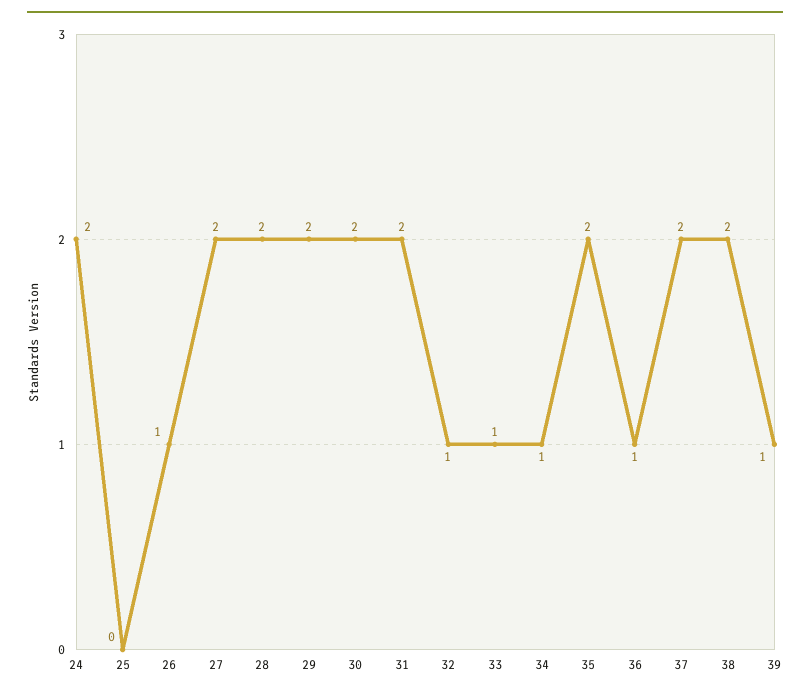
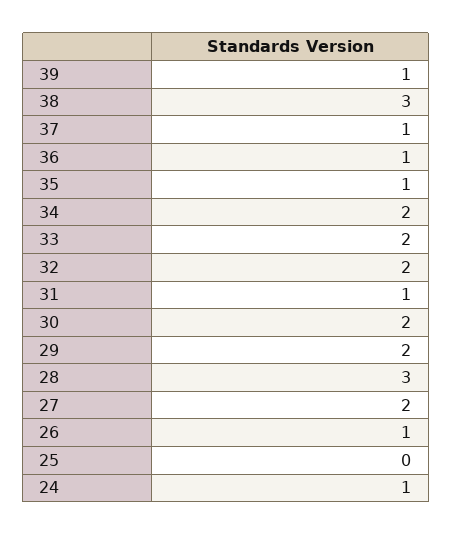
  {
-   "24": 2,
+   "24": 1,
    "25": 0,
    "26": 1,
    "27": 2,
-   "28": 2,
+   "28": 3,
    "29": 2,
    "30": 2,
-   "31": 2,
+   "31": 1,
-   "32": 1,
+   "32": 2,
-   "33": 1,
+   "33": 2,
-   "34": 1,
+   "34": 2,
-   "35": 2,
+   "35": 1,
    "36": 1,
-   "37": 2,
+   "37": 1,
-   "38": 2,
+   "38": 3,
    "39": 1
  }

